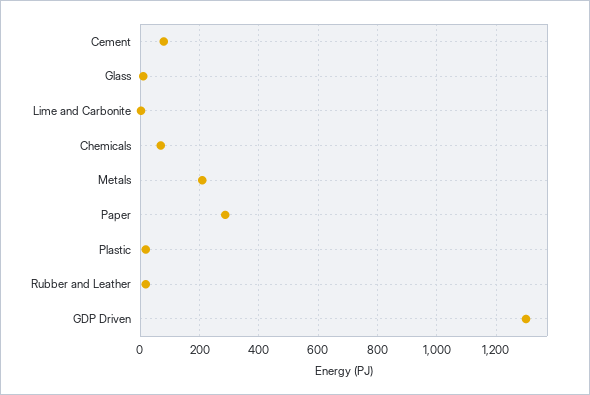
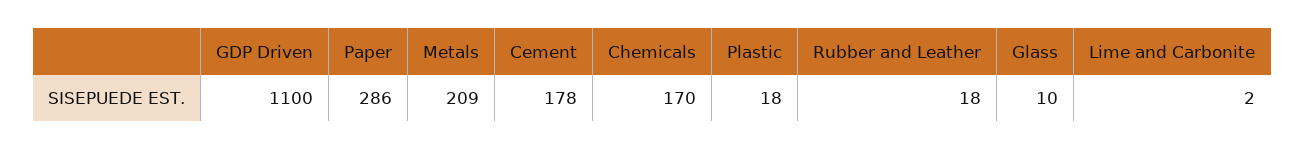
  {
-   "Cement": 75,
+   "Cement": 178,
    "Glass": 10,
    "Lime and Carbonite": 2,
-   "Chemicals": 75,
+   "Chemicals": 170,
    "Metals": 209,
    "Paper": 286,
    "Plastic": 18,
    "Rubber and Leather": 18,
-   "GDP Driven": 1300
+   "GDP Driven": 1100
  }

